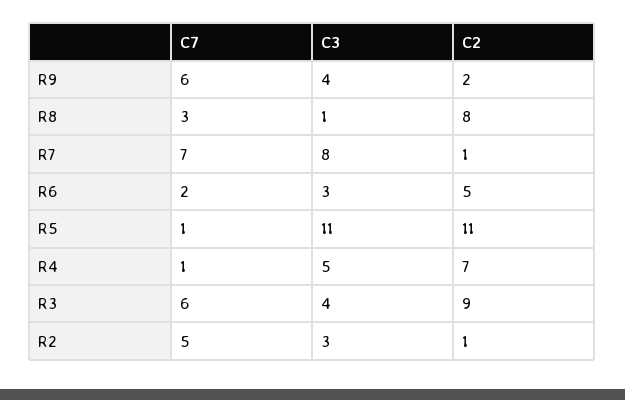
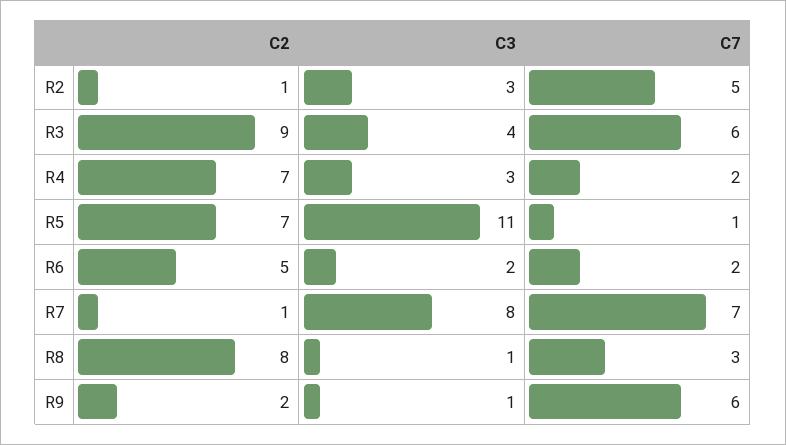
  {
    "C7": {
      "R9": 6,
      "R8": 3,
      "R7": 7,
      "R6": 2,
      "R5": 1,
-     "R4": 1,
+     "R4": 2,
      "R3": 6,
      "R2": 5
    },
    "C3": {
-     "R9": 4,
+     "R9": 1,
      "R8": 1,
      "R7": 8,
-     "R6": 3,
+     "R6": 2,
      "R5": 11,
-     "R4": 5,
+     "R4": 3,
      "R3": 4,
      "R2": 3
    },
    "C2": {
      "R9": 2,
      "R8": 8,
      "R7": 1,
      "R6": 5,
-     "R5": 11,
+     "R5": 7,
      "R4": 7,
      "R3": 9,
      "R2": 1
    }
  }

